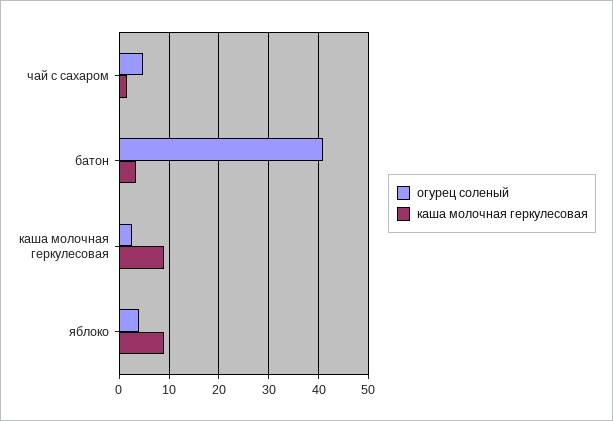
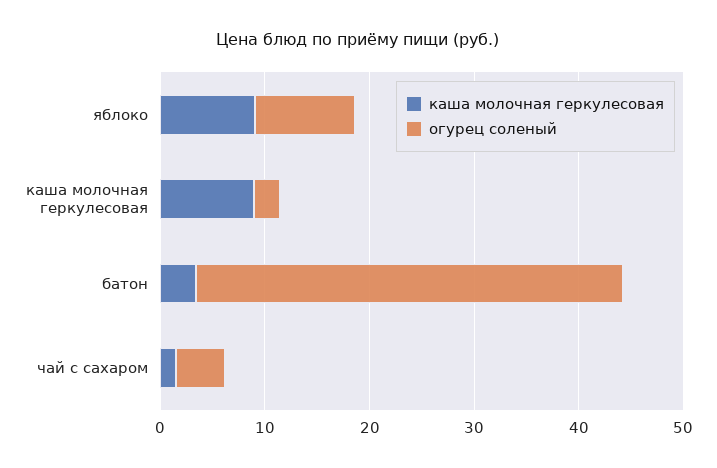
  {
    "огурец соленый": {
      "чай с сахаром": 4,
      "батон": 40,
      "каша молочная геркулесовая": 2,
-     "яблоко": 4
+     "яблоко": 10
    },
    "каша молочная геркулесовая": {
      "чай с сахаром": 2,
      "батон": 4,
      "каша молочная геркулесовая": 8,
      "яблоко": 10
    }
  }

